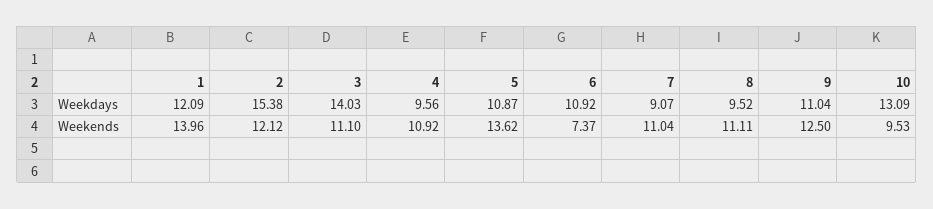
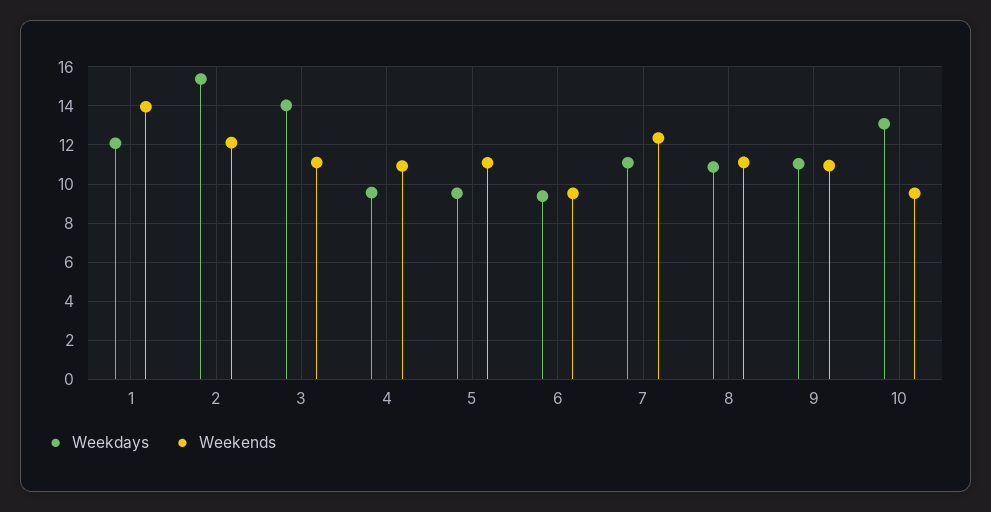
  {
    "Weekdays": {
      "1": 12.09,
      "2": 15.38,
      "3": 14.03,
      "4": 9.56,
-     "5": 10.87,
+     "5": 9.5,
-     "6": 10.92,
+     "6": 9.5,
-     "7": 9.07,
+     "7": 11,
-     "8": 9.52,
+     "8": 11,
      "9": 11.04,
      "10": 13.09
    },
    "Weekends": {
      "1": 13.96,
      "2": 12.12,
      "3": 11.1,
      "4": 10.92,
-     "5": 13.62,
+     "5": 11,
-     "6": 7.37,
+     "6": 9.5,
-     "7": 11.04,
+     "7": 12.5,
      "8": 11.11,
-     "9": 12.5,
+     "9": 11,
      "10": 9.53
    }
  }

